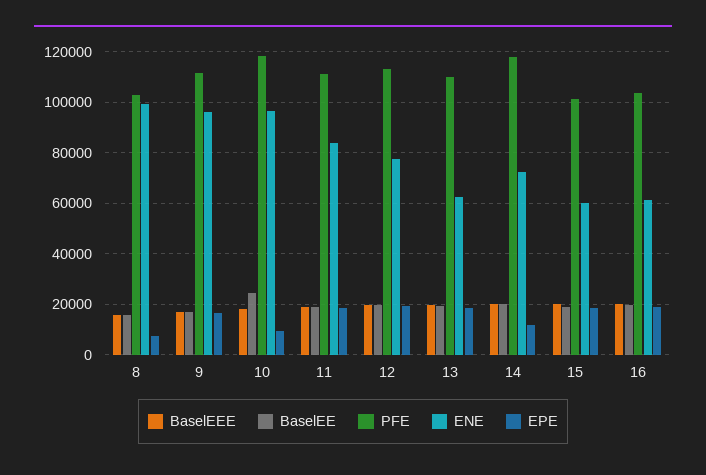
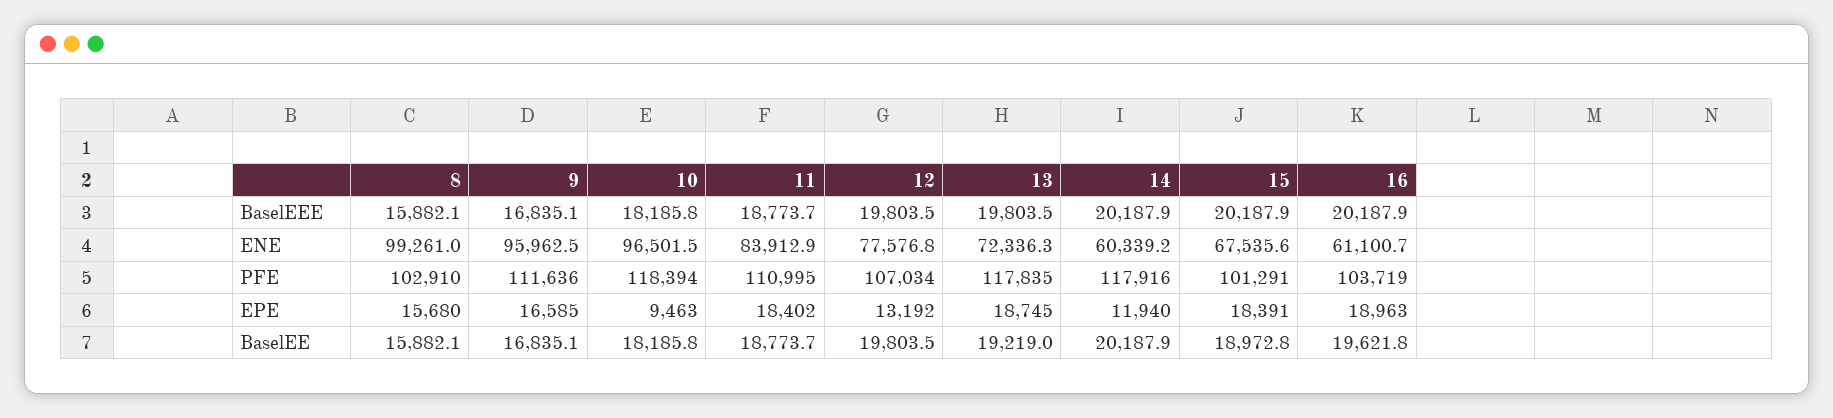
  {
    "BaselEEE": {
      "8": 15882.1,
      "9": 16835.1,
      "10": 18185.8,
      "11": 18773.7,
      "12": 19803.5,
      "13": 19803.5,
      "14": 20187.9,
      "15": 20187.9,
      "16": 20187.9
    },
    "BaselEE": {
      "8": 15882.1,
      "9": 16835.1,
-     "10": 25000,
+     "10": 18185.8,
      "11": 18773.7,
      "12": 19803.5,
      "13": 19219,
      "14": 20187.9,
      "15": 18972.8,
      "16": 19621.8
    },
    "PFE": {
      "8": 102910,
      "9": 111636,
      "10": 118394,
      "11": 110995,
-     "12": 112500,
+     "12": 107034,
-     "13": 110000,
+     "13": 117835,
      "14": 117916,
      "15": 101291,
      "16": 103719
    },
    "ENE": {
      "8": 99261,
      "9": 95962.5,
      "10": 96501.5,
      "11": 83912.9,
      "12": 77576.8,
-     "13": 62500,
+     "13": 72336.3,
-     "14": 72500,
+     "14": 60339.2,
-     "15": 60000,
+     "15": 67535.6,
      "16": 61100.7
    },
    "EPE": {
-     "8": 7500,
+     "8": 15680,
      "9": 16585,
      "10": 9463,
      "11": 18402,
-     "12": 20000,
+     "12": 13192,
      "13": 18745,
      "14": 11940,
      "15": 18391,
      "16": 18963
    }
  }

